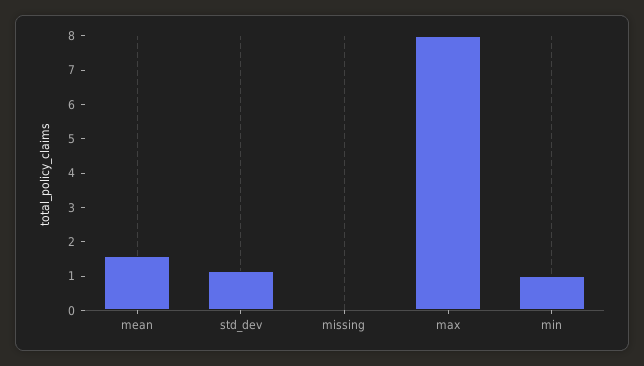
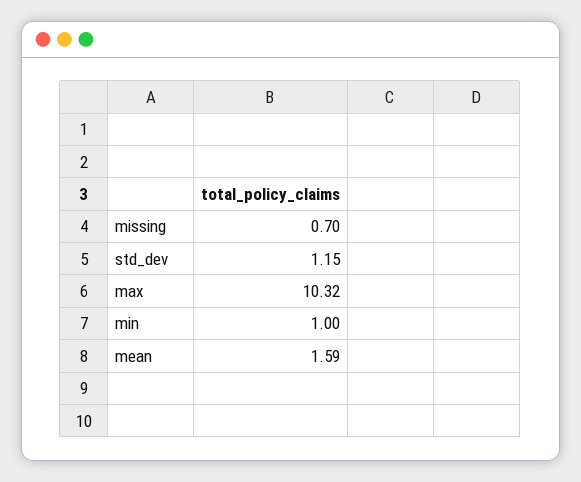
  {
    "mean": 1.59,
    "std_dev": 1.15,
-   "missing": 0,
+   "missing": 0.7,
-   "max": 8,
+   "max": 10.32,
    "min": 1
  }

